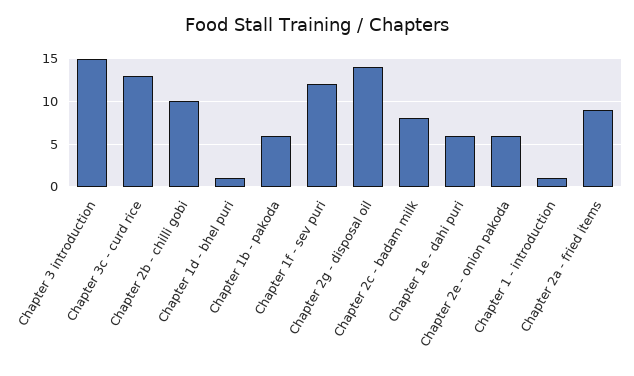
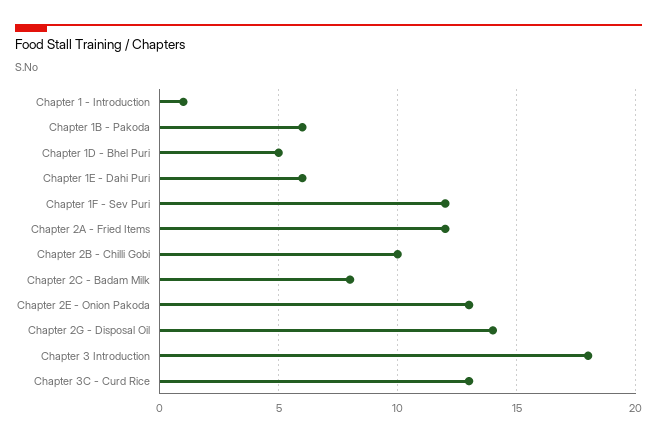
  {
-   "Chapter 3 introduction": 15,
+   "Chapter 3 introduction": 18,
    "Chapter 3c - curd rice": 13,
    "Chapter 2b - chilli gobi": 10,
-   "Chapter 1d - bhel puri": 1,
+   "Chapter 1d - bhel puri": 5,
    "Chapter 1b - pakoda": 6,
    "Chapter 1f - sev puri": 12,
    "Chapter 2g - disposal oil": 14,
    "Chapter 2c - badam milk": 8,
    "Chapter 1e - dahi puri": 6,
-   "Chapter 2e - onion pakoda": 6,
+   "Chapter 2e - onion pakoda": 13,
    "Chapter 1 - introduction": 1,
-   "Chapter 2a - fried items": 9
+   "Chapter 2a - fried items": 12
  }

